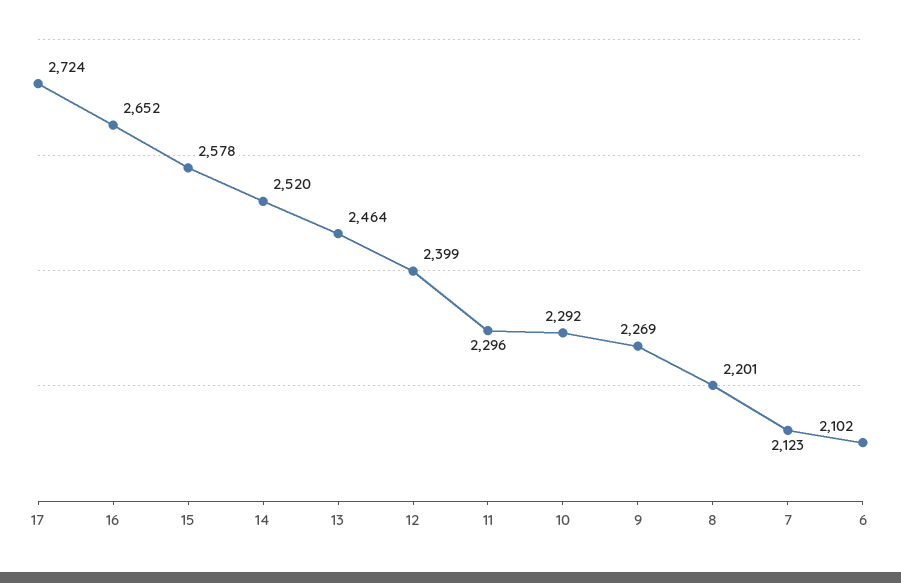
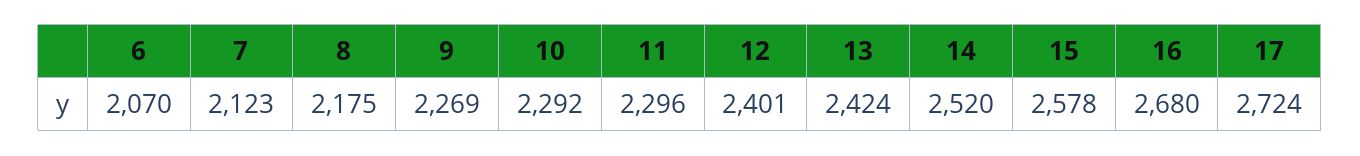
  {
    "17": 2724,
-   "16": 2652,
+   "16": 2680,
    "15": 2578,
    "14": 2520,
-   "13": 2464,
+   "13": 2424,
-   "12": 2399,
+   "12": 2401,
    "11": 2296,
    "10": 2292,
    "9": 2269,
-   "8": 2201,
+   "8": 2175,
    "7": 2123,
-   "6": 2102
+   "6": 2070
  }

